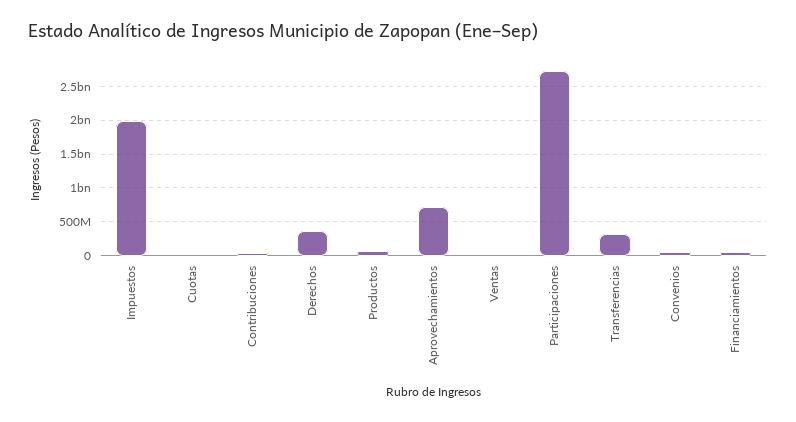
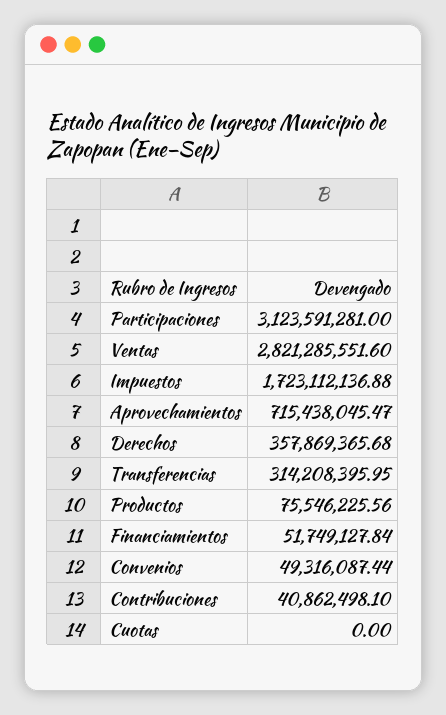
  {
-   "Impuestos": 2000000000,
+   "Impuestos": 1723112136.88,
    "Cuotas": 0,
    "Contribuciones": 40862498.1,
    "Derechos": 357869365.68,
    "Productos": 75546225.56,
    "Aprovechamientos": 715438045.47,
-   "Ventas": 0,
+   "Ventas": 2821285551.6,
-   "Participaciones": 2700000000,
+   "Participaciones": 3123591281,
    "Transferencias": 314208395.95,
    "Convenios": 49316087.44,
    "Financiamientos": 51749127.84
  }

